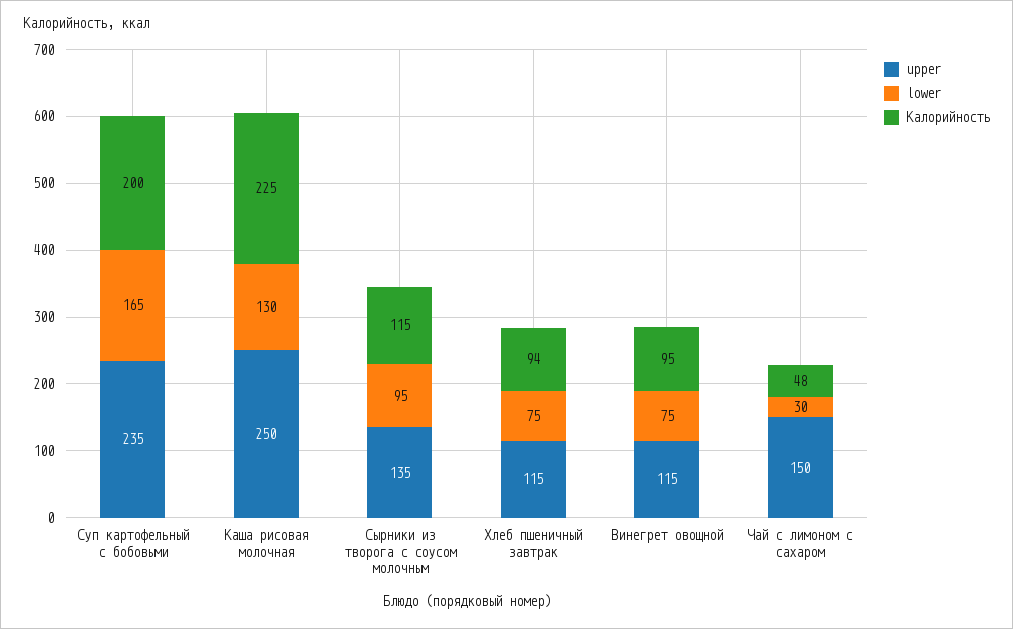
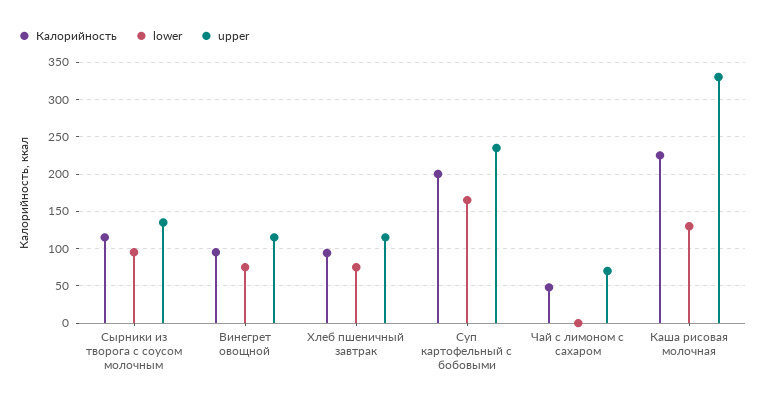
  {
    "upper": {
      "Суп картофельный с бобовыми": 235,
-     "Каша рисовая молочная": 250,
+     "Каша рисовая молочная": 330,
      "Сырники из творога с соусом молочным": 135,
      "Хлеб пшеничный завтрак": 115,
      "Винегрет овощной": 115,
-     "Чай с лимоном с сахаром": 150
+     "Чай с лимоном с сахаром": 70
    },
    "lower": {
      "Суп картофельный с бобовыми": 165,
      "Каша рисовая молочная": 130,
      "Сырники из творога с соусом молочным": 95,
      "Хлеб пшеничный завтрак": 75,
      "Винегрет овощной": 75,
-     "Чай с лимоном с сахаром": 30
+     "Чай с лимоном с сахаром": 0
    },
    "Калорийность": {
      "Суп картофельный с бобовыми": 200,
      "Каша рисовая молочная": 225,
      "Сырники из творога с соусом молочным": 115,
      "Хлеб пшеничный завтрак": 94,
      "Винегрет овощной": 95,
      "Чай с лимоном с сахаром": 48
    }
  }

